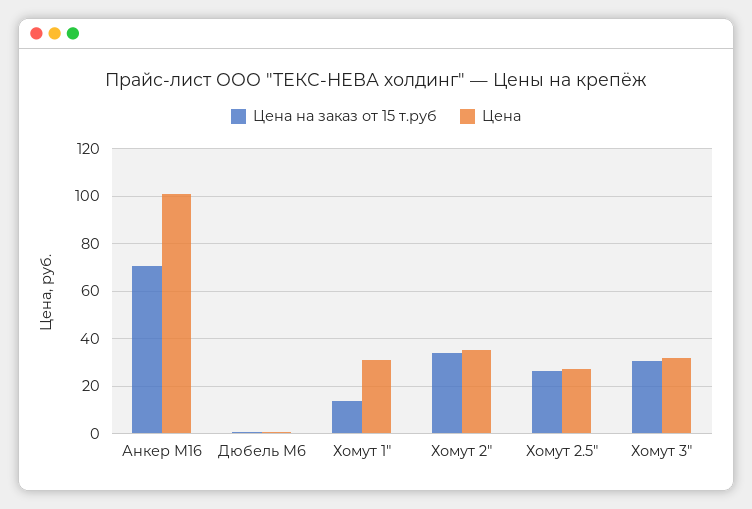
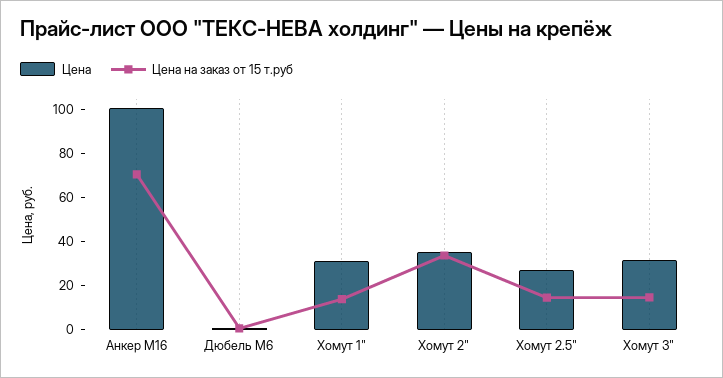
  {
    "Цена на заказ от 15 т.руб": {
      "Анкер М16": 70,
      "Дюбель М6": 0,
      "Хомут 1\"": 15,
      "Хомут 2\"": 35,
-     "Хомут 2.5\"": 25,
+     "Хомут 2.5\"": 15,
-     "Хомут 3\"": 30
+     "Хомут 3\"": 15
    },
    "Цена": {
      "Анкер М16": 100,
      "Дюбель М6": 0,
      "Хомут 1\"": 30,
      "Хомут 2\"": 35,
      "Хомут 2.5\"": 25,
      "Хомут 3\"": 30
    }
  }

